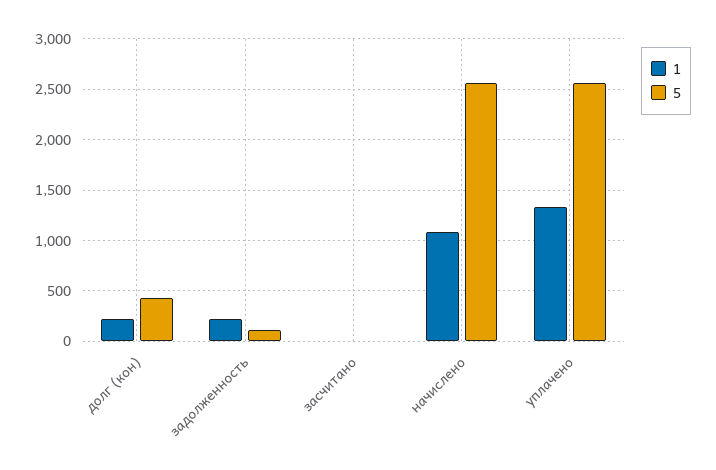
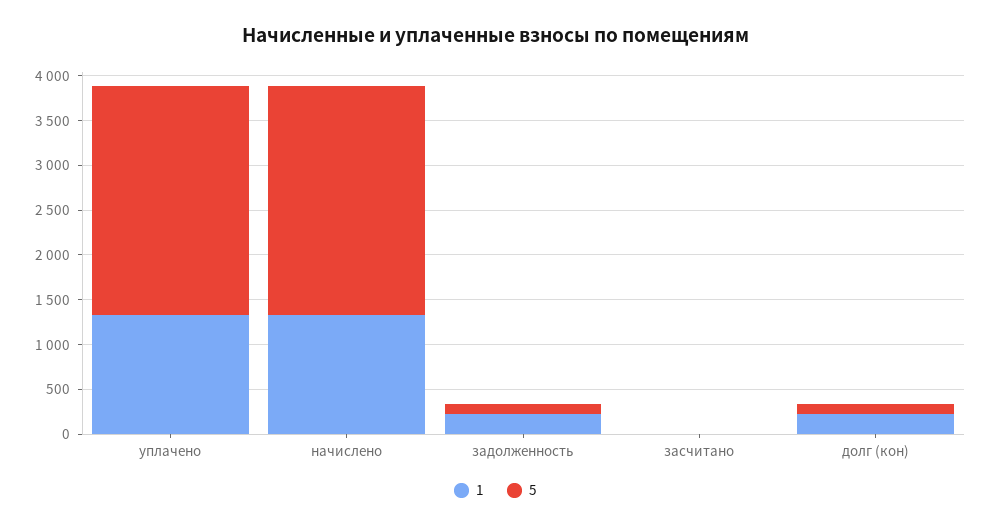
  {
    "1": {
      "долг (кон)": 200,
      "задолженность": 200,
      "засчитано": 0,
-     "начислено": 1100,
+     "начислено": 1300,
      "уплачено": 1300
    },
    "5": {
-     "долг (кон)": 400,
+     "долг (кон)": 100,
      "задолженность": 100,
      "засчитано": 0,
      "начислено": 2600,
      "уплачено": 2600
    }
  }

